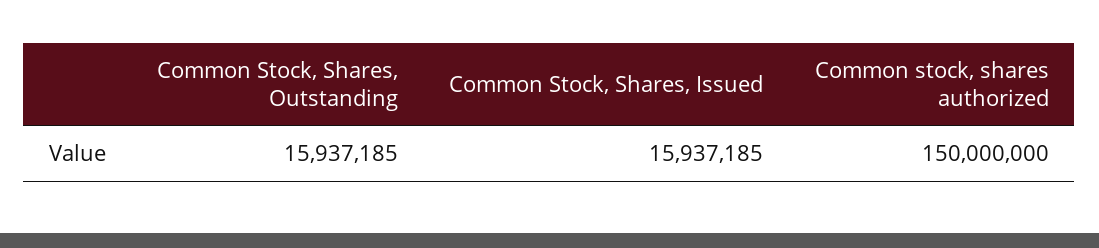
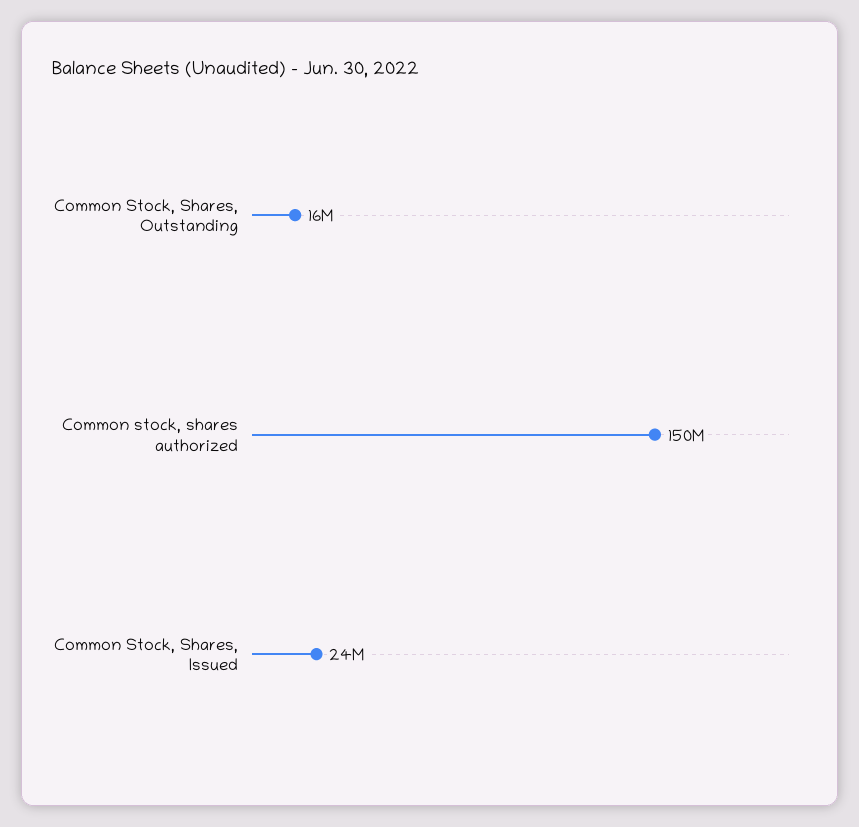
  {
    "Common Stock, Shares, Outstanding": 15937185,
-   "Common Stock, Shares, Issued": 15937185,
+   "Common Stock, Shares, Issued": 24000000,
    "Common stock, shares authorized": 150000000
  }

